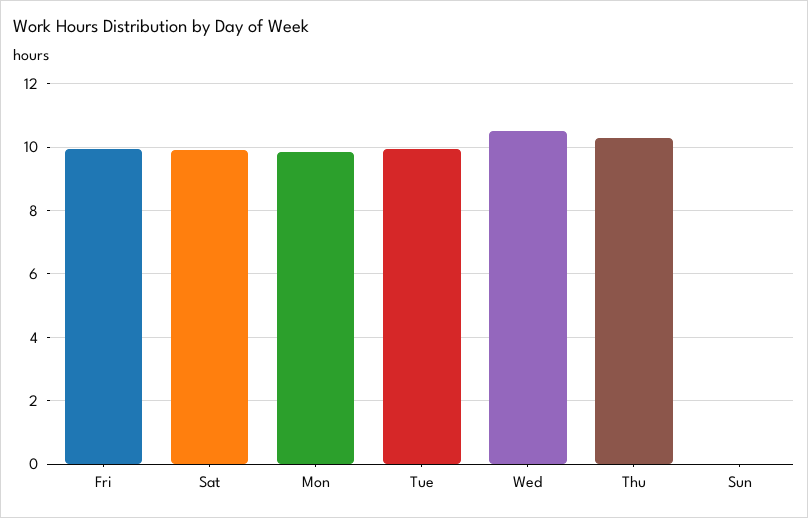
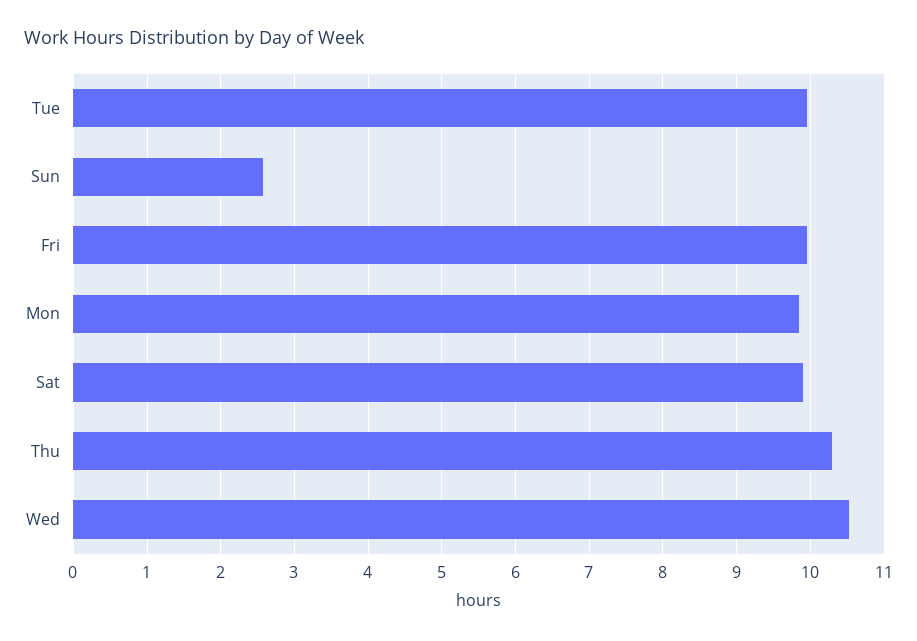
  {
    "Fri": 10,
    "Sat": 9.9,
    "Mon": 9.9,
    "Tue": 10,
    "Wed": 10.5,
    "Thu": 10.3,
-   "Sun": 0
+   "Sun": 2.6
  }

